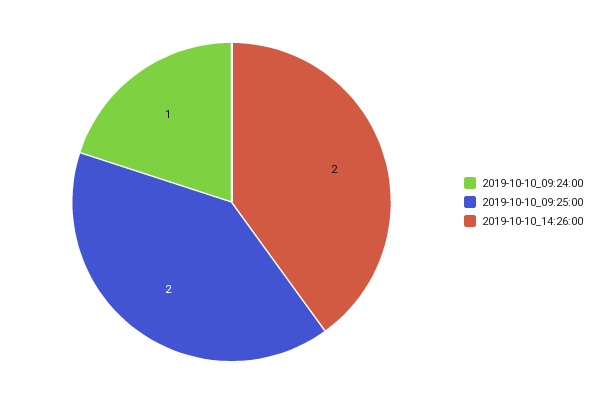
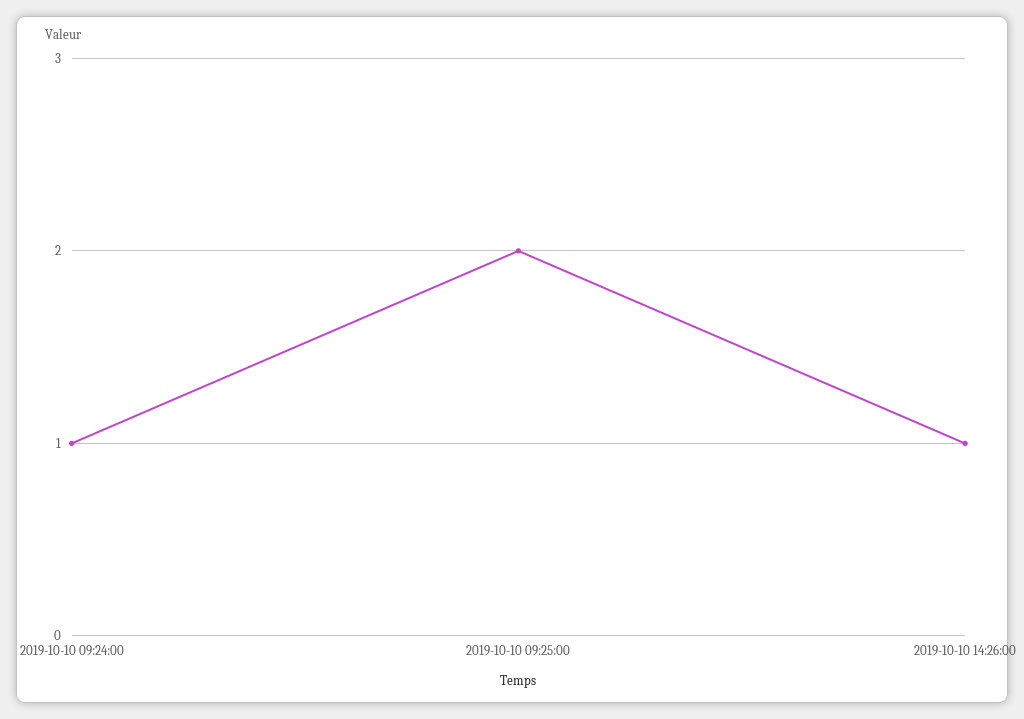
  {
    "2019-10-10_09:24:00": 1,
    "2019-10-10_09:25:00": 2,
-   "2019-10-10_14:26:00": 2
+   "2019-10-10_14:26:00": 1
  }

